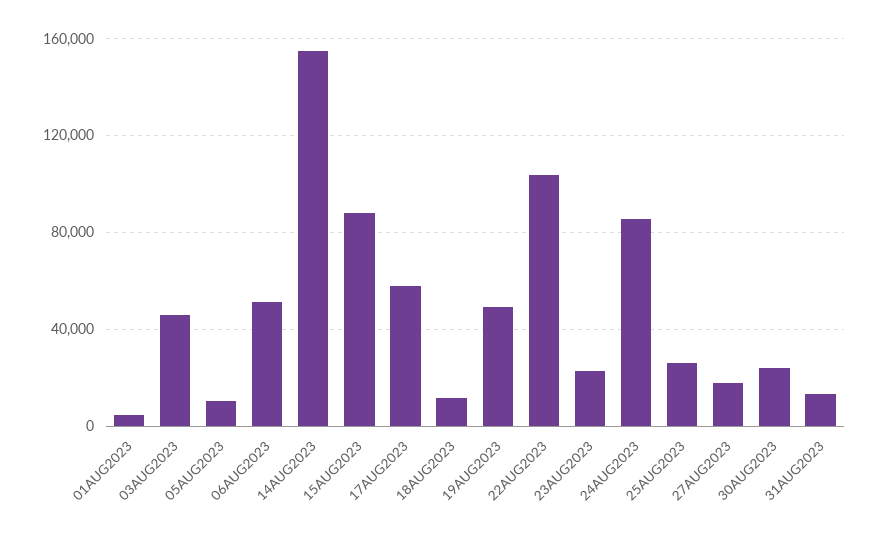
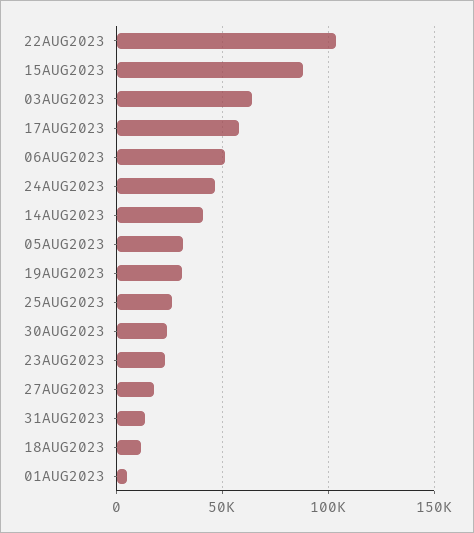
  {
    "01AUG2023": 5000,
-   "03AUG2023": 45000,
+   "03AUG2023": 65000,
-   "05AUG2023": 10000,
+   "05AUG2023": 30000,
    "06AUG2023": 50000,
-   "14AUG2023": 155000,
+   "14AUG2023": 40000,
    "15AUG2023": 90000,
    "17AUG2023": 60000,
    "18AUG2023": 10000,
-   "19AUG2023": 50000,
+   "19AUG2023": 30000,
    "22AUG2023": 105000,
    "23AUG2023": 25000,
-   "24AUG2023": 85000,
+   "24AUG2023": 45000,
    "25AUG2023": 25000,
    "27AUG2023": 20000,
    "30AUG2023": 25000,
    "31AUG2023": 15000
  }

